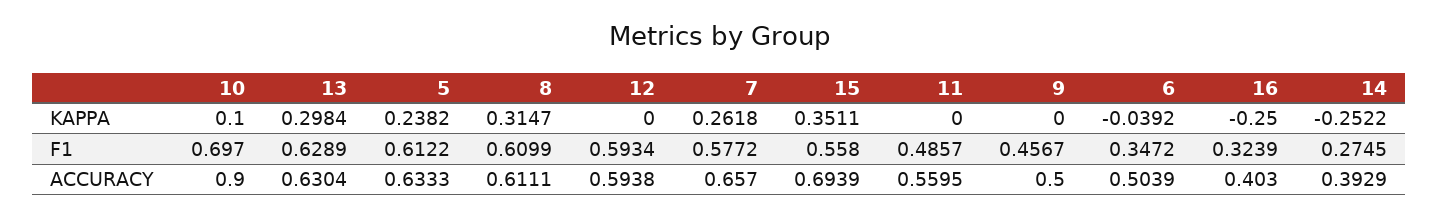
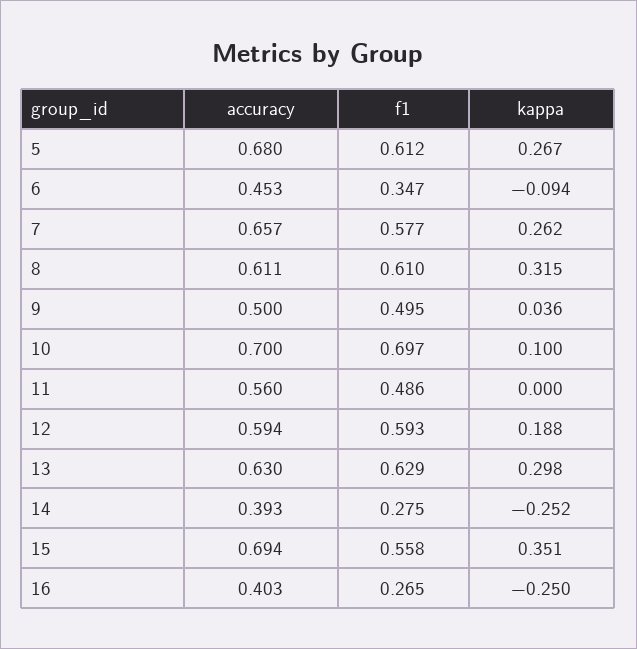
  {
    "10": {
      "KAPPA": 0.1,
      "F1": 0.697,
-     "ACCURACY": 0.9
+     "ACCURACY": 0.7
    },
    "13": {
      "KAPPA": 0.2984,
      "F1": 0.6289,
      "ACCURACY": 0.6304
    },
    "5": {
-     "KAPPA": 0.2382,
+     "KAPPA": 0.267,
      "F1": 0.6122,
-     "ACCURACY": 0.6333
+     "ACCURACY": 0.68
    },
    "8": {
      "KAPPA": 0.3147,
      "F1": 0.6099,
      "ACCURACY": 0.6111
    },
    "12": {
-     "KAPPA": 0,
+     "KAPPA": 0.188,
      "F1": 0.5934,
      "ACCURACY": 0.5938
    },
    "7": {
      "KAPPA": 0.2618,
      "F1": 0.5772,
      "ACCURACY": 0.657
    },
    "15": {
      "KAPPA": 0.3511,
      "F1": 0.558,
      "ACCURACY": 0.6939
    },
    "11": {
      "KAPPA": 0,
      "F1": 0.4857,
      "ACCURACY": 0.5595
    },
    "9": {
-     "KAPPA": 0,
+     "KAPPA": 0.036,
-     "F1": 0.4567,
+     "F1": 0.495,
      "ACCURACY": 0.5
    },
    "6": {
-     "KAPPA": -0.0392,
+     "KAPPA": -0.094,
      "F1": 0.3472,
-     "ACCURACY": 0.5039
+     "ACCURACY": 0.453
    },
    "16": {
      "KAPPA": -0.25,
-     "F1": 0.3239,
+     "F1": 0.265,
      "ACCURACY": 0.403
    },
    "14": {
      "KAPPA": -0.2522,
      "F1": 0.2745,
      "ACCURACY": 0.3929
    }
  }

